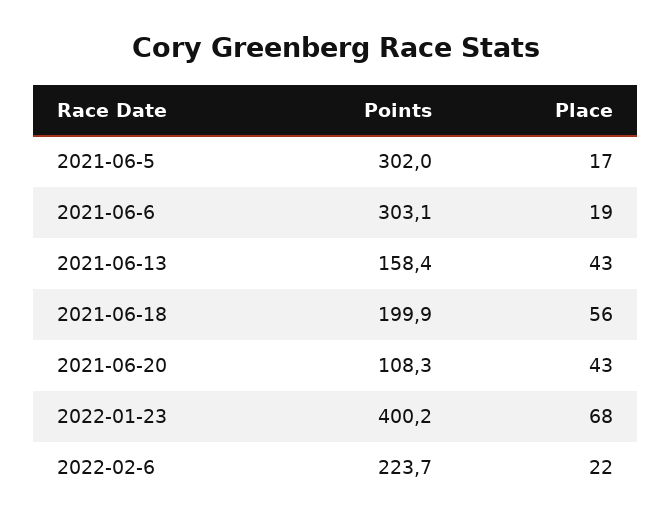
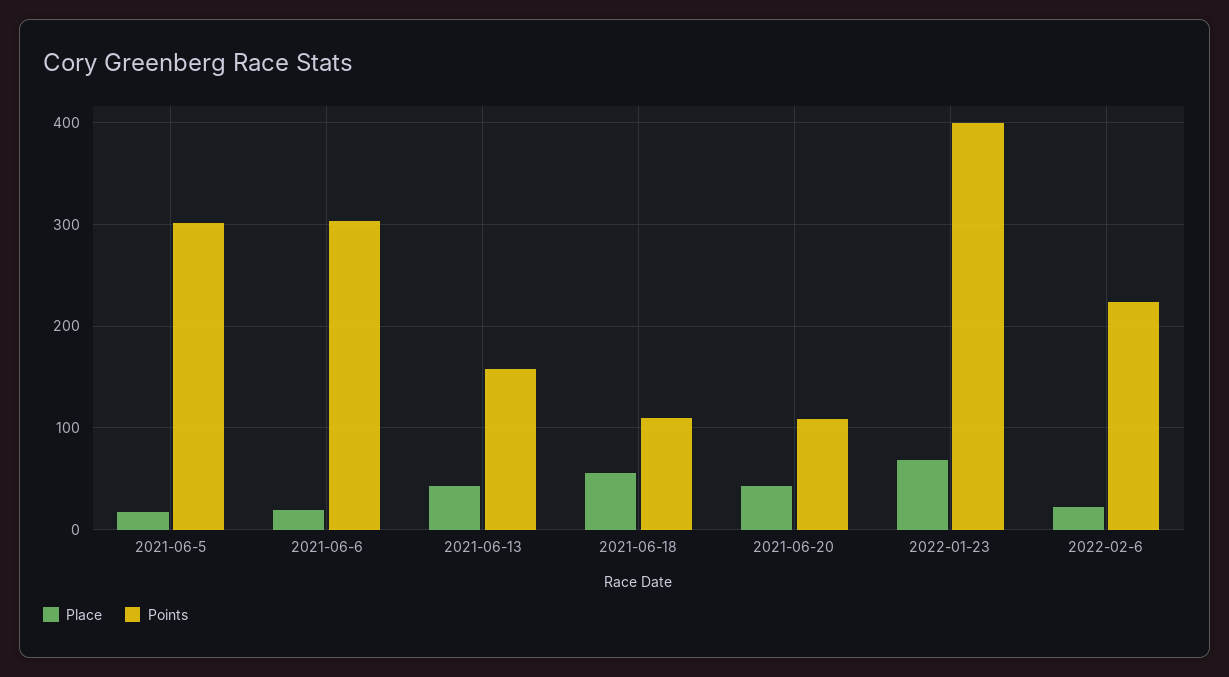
  {
    "Points": {
      "2021-06-5": 302,
      "2021-06-6": 303.1,
      "2021-06-13": 158.4,
-     "2021-06-18": 199.9,
+     "2021-06-18": 110,
      "2021-06-20": 108.3,
      "2022-01-23": 400.2,
      "2022-02-6": 223.7
    },
    "Place": {
      "2021-06-5": 17,
      "2021-06-6": 19,
      "2021-06-13": 43,
      "2021-06-18": 56,
      "2021-06-20": 43,
      "2022-01-23": 68,
      "2022-02-6": 22
    }
  }

